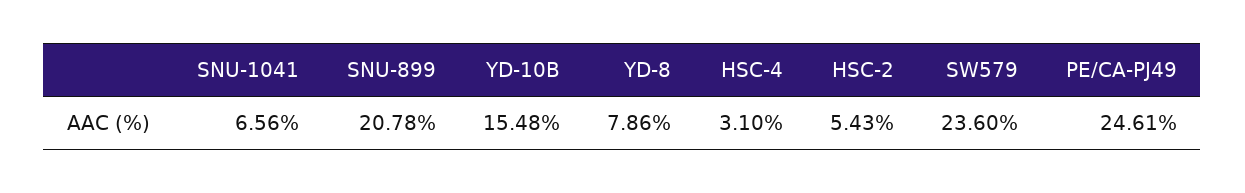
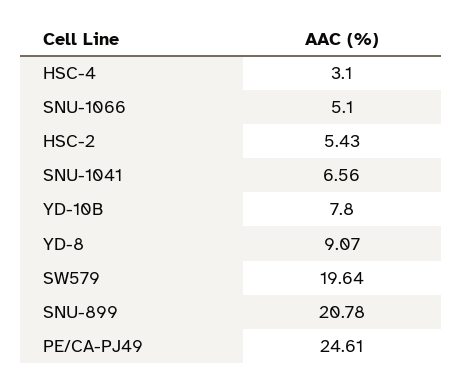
  {
    "SNU-1041": 6.56,
    "SNU-899": 20.78,
-   "YD-10B": 15.48,
+   "YD-10B": 7.8,
-   "YD-8": 7.86,
+   "YD-8": 9.07,
    "HSC-4": 3.1,
    "HSC-2": 5.43,
-   "SW579": 23.6,
+   "SW579": 19.64,
-   "PE/CA-PJ49": 24.61
+   "PE/CA-PJ49": 24.61,
+   "SNU-1066": 5.1
  }

